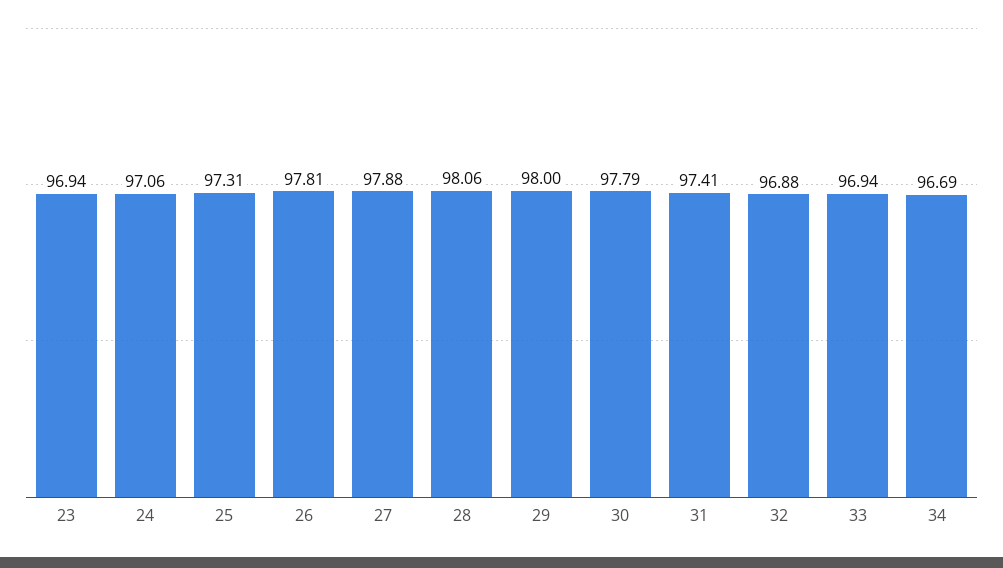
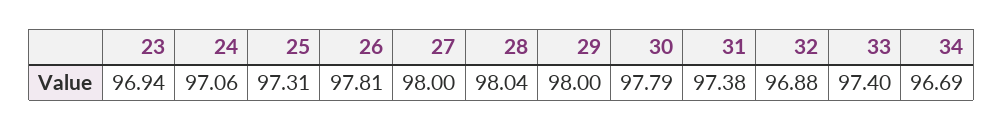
  {
    "23": 96.94,
    "24": 97.06,
    "25": 97.31,
    "26": 97.81,
-   "27": 97.88,
+   "27": 98,
-   "28": 98.06,
+   "28": 98.04,
    "29": 98,
    "30": 97.79,
-   "31": 97.41,
+   "31": 97.38,
    "32": 96.88,
-   "33": 96.94,
+   "33": 97.4,
    "34": 96.69
  }

